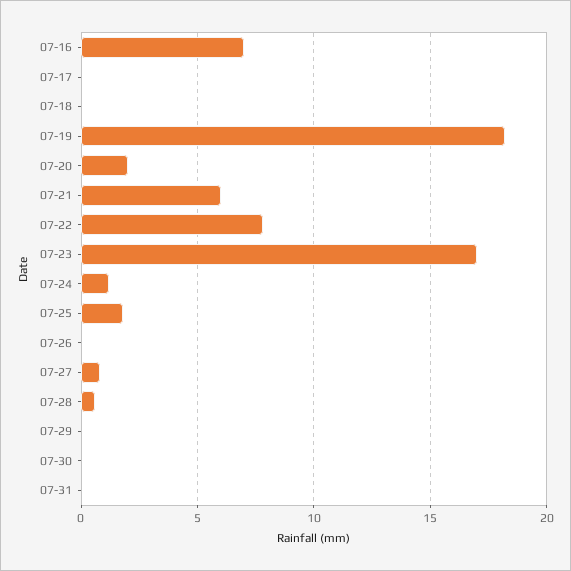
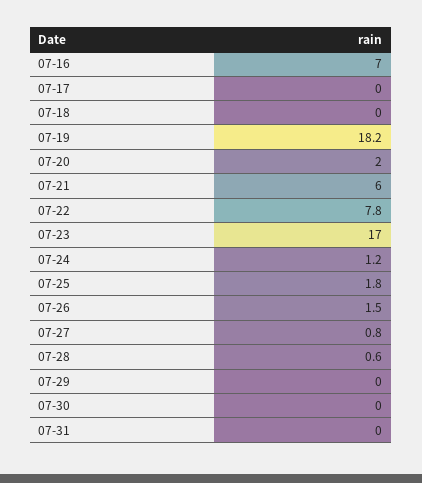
  {
    "07-16": 7,
    "07-17": 0,
    "07-18": 0,
    "07-19": 18.2,
    "07-20": 2,
    "07-21": 6,
    "07-22": 7.8,
    "07-23": 17,
    "07-24": 1.2,
    "07-25": 1.8,
-   "07-26": 0,
+   "07-26": 1.5,
    "07-27": 0.8,
    "07-28": 0.6,
    "07-29": 0,
    "07-30": 0,
    "07-31": 0
  }

